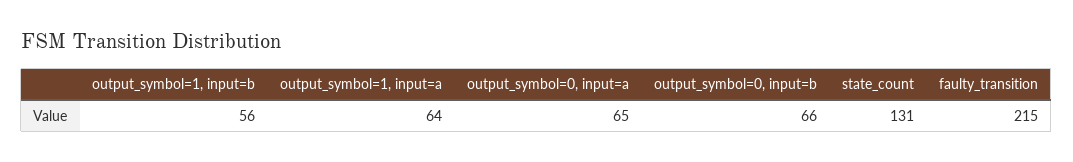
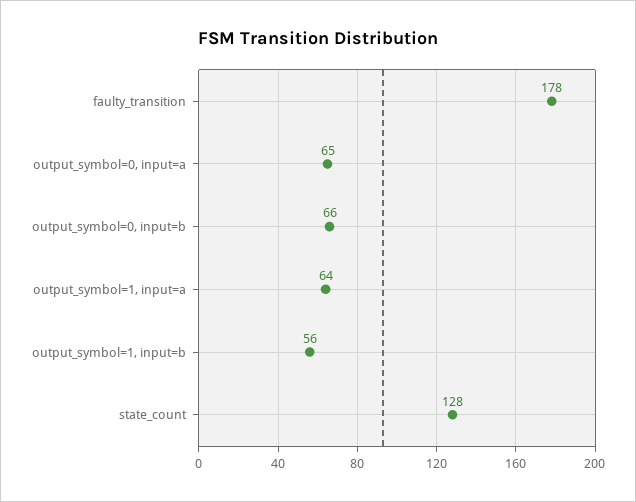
  {
    "output_symbol=1, input=b": 56,
    "output_symbol=1, input=a": 64,
    "output_symbol=0, input=a": 65,
    "output_symbol=0, input=b": 66,
-   "state_count": 131,
+   "state_count": 128,
-   "faulty_transition": 215
+   "faulty_transition": 178
  }

